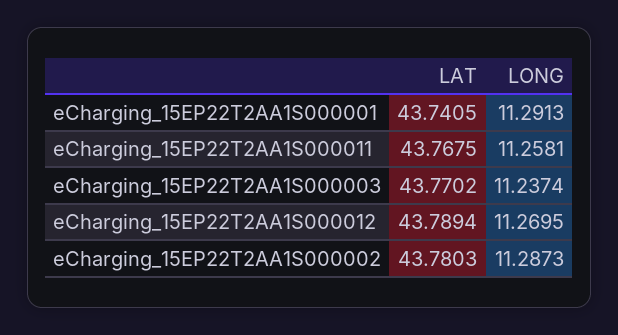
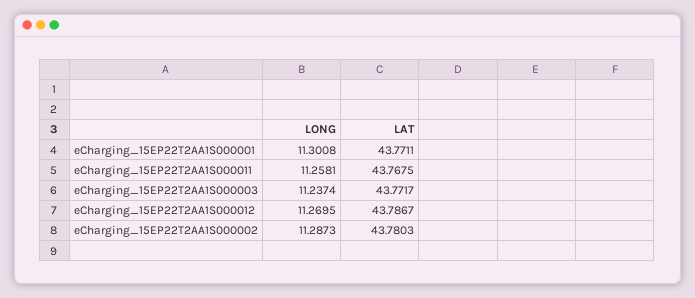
  {
    "LAT": {
-     "eCharging_15EP22T2AA1S000001": 43.7405,
+     "eCharging_15EP22T2AA1S000001": 43.7711,
      "eCharging_15EP22T2AA1S000011": 43.7675,
-     "eCharging_15EP22T2AA1S000003": 43.7702,
+     "eCharging_15EP22T2AA1S000003": 43.7717,
-     "eCharging_15EP22T2AA1S000012": 43.7894,
+     "eCharging_15EP22T2AA1S000012": 43.7867,
      "eCharging_15EP22T2AA1S000002": 43.7803
    },
    "LONG": {
-     "eCharging_15EP22T2AA1S000001": 11.2913,
+     "eCharging_15EP22T2AA1S000001": 11.3008,
      "eCharging_15EP22T2AA1S000011": 11.2581,
      "eCharging_15EP22T2AA1S000003": 11.2374,
      "eCharging_15EP22T2AA1S000012": 11.2695,
      "eCharging_15EP22T2AA1S000002": 11.2873
    }
  }

